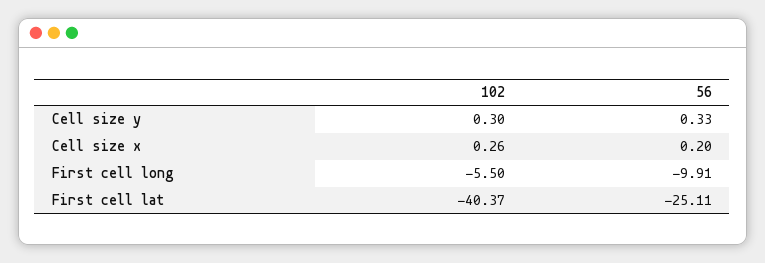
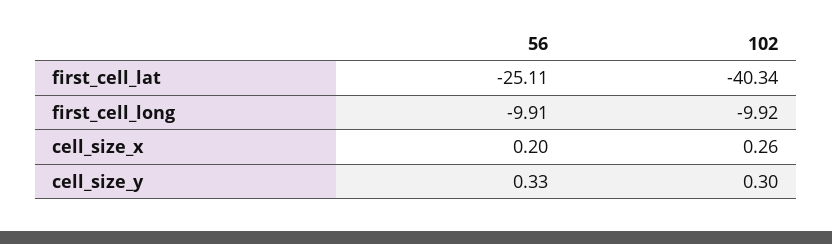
  {
    "102": {
      "Cell size y": 0.3,
      "Cell size x": 0.26,
-     "First cell long": -5.5,
+     "First cell long": -9.92,
-     "First cell lat": -40.37
+     "First cell lat": -40.34
    },
    "56": {
      "Cell size y": 0.33,
      "Cell size x": 0.2,
      "First cell long": -9.91,
      "First cell lat": -25.11
    }
  }

